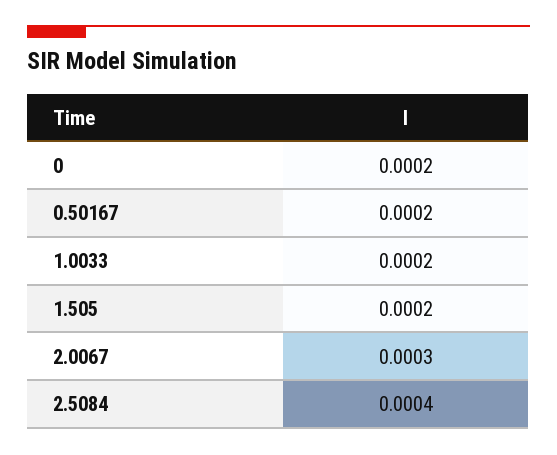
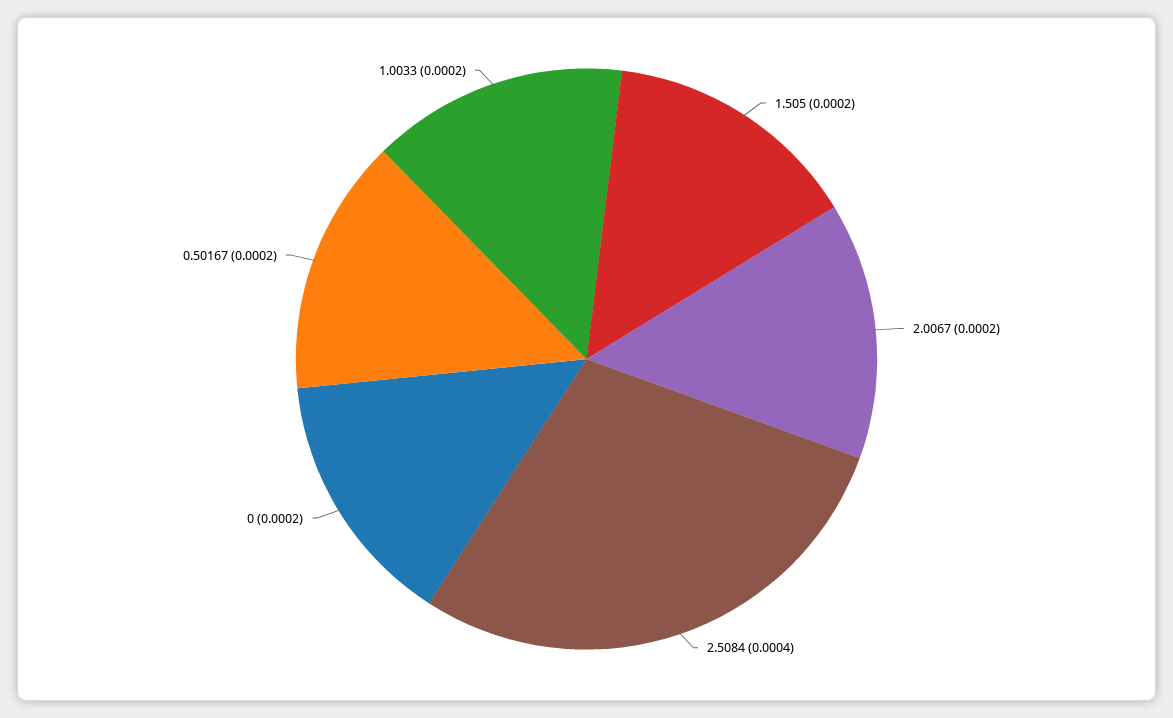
  {
    "0": 0.0002,
    "0.50167": 0.0002,
    "1.0033": 0.0002,
    "1.505": 0.0002,
-   "2.0067": 0.0003,
+   "2.0067": 0.0002,
    "2.5084": 0.0004
  }

